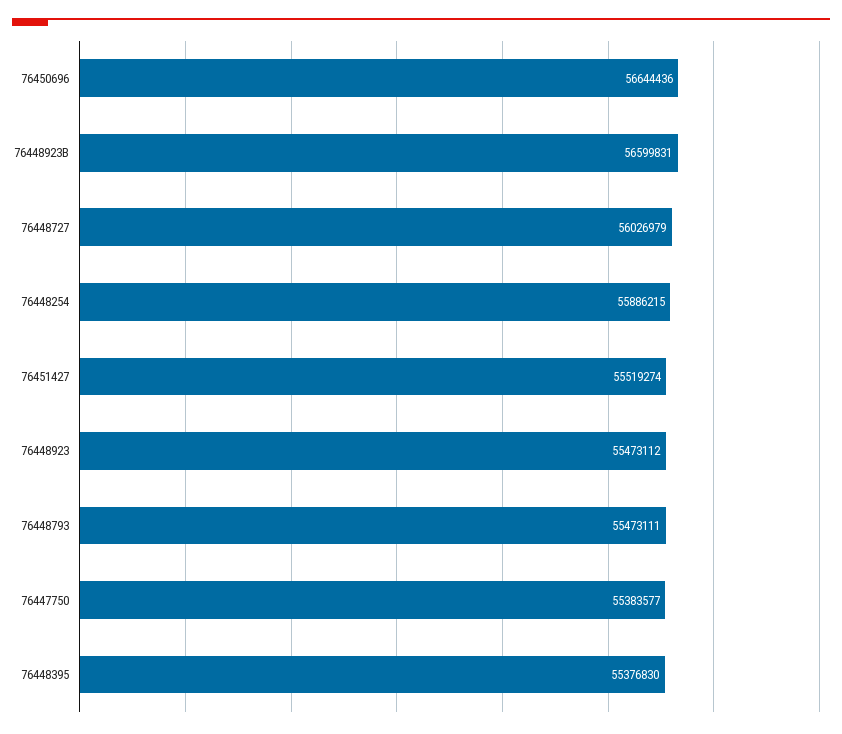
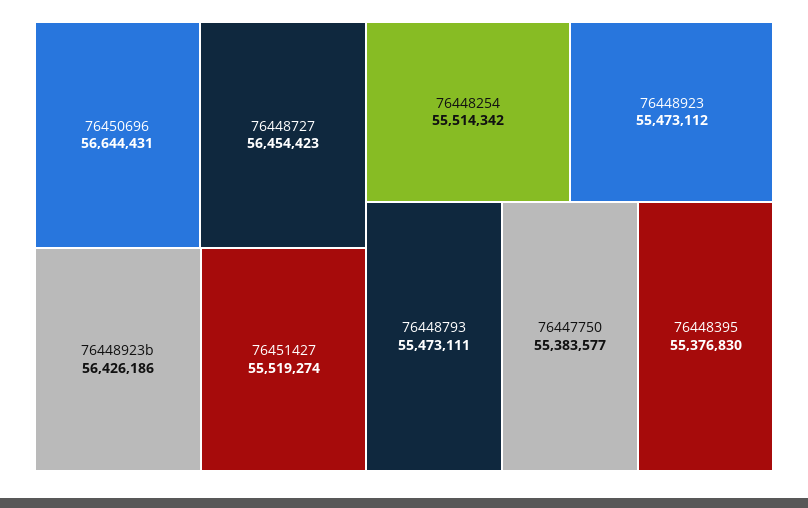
  {
-   "76450696": 56644436,
+   "76450696": 56644431,
-   "76448923B": 56599831,
+   "76448923B": 56426186,
-   "76448727": 56026979,
+   "76448727": 56454423,
-   "76448254": 55886215,
+   "76448254": 55514342,
    "76451427": 55519274,
    "76448923": 55473112,
    "76448793": 55473111,
    "76447750": 55383577,
    "76448395": 55376830
  }

